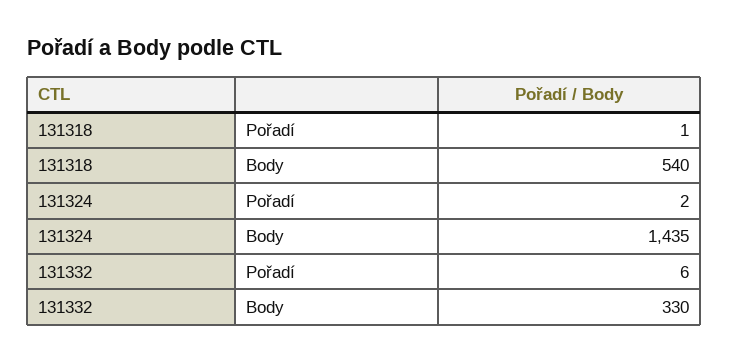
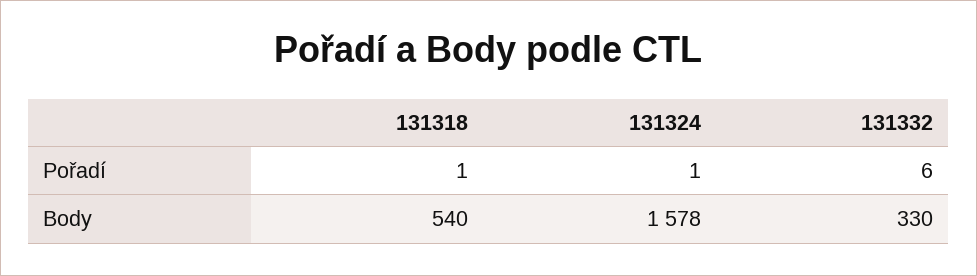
  {
    "131318": {
      "Pořadí": 1,
      "Body": 540
    },
    "131324": {
-     "Pořadí": 2,
+     "Pořadí": 1,
-     "Body": 1435
+     "Body": 1578
    },
    "131332": {
      "Pořadí": 6,
      "Body": 330
    }
  }

